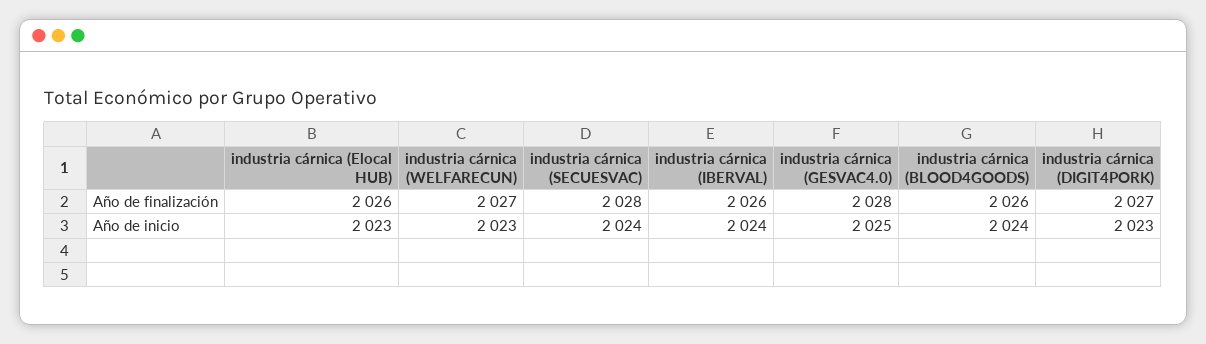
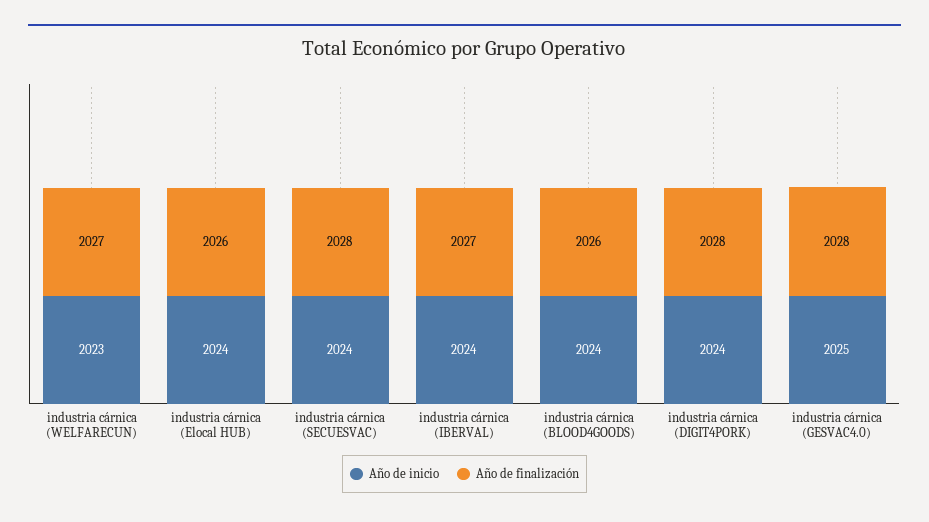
  {
    "Año de finalización": {
      "industria cárnica (Elocal HUB)": 2026,
      "industria cárnica (WELFARECUN)": 2027,
      "industria cárnica (SECUESVAC)": 2028,
-     "industria cárnica (IBERVAL)": 2026,
+     "industria cárnica (IBERVAL)": 2027,
      "industria cárnica (GESVAC4.0)": 2028,
      "industria cárnica (BLOOD4GOODS)": 2026,
-     "industria cárnica (DIGIT4PORK)": 2027
+     "industria cárnica (DIGIT4PORK)": 2028
    },
    "Año de inicio": {
-     "industria cárnica (Elocal HUB)": 2023,
+     "industria cárnica (Elocal HUB)": 2024,
      "industria cárnica (WELFARECUN)": 2023,
      "industria cárnica (SECUESVAC)": 2024,
      "industria cárnica (IBERVAL)": 2024,
      "industria cárnica (GESVAC4.0)": 2025,
      "industria cárnica (BLOOD4GOODS)": 2024,
-     "industria cárnica (DIGIT4PORK)": 2023
+     "industria cárnica (DIGIT4PORK)": 2024
    }
  }

